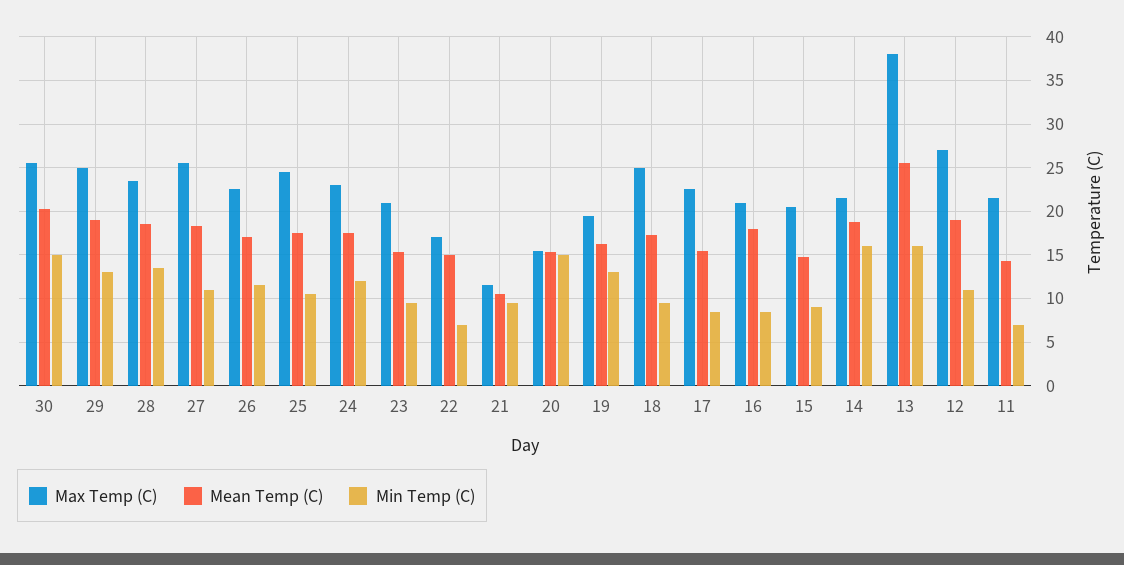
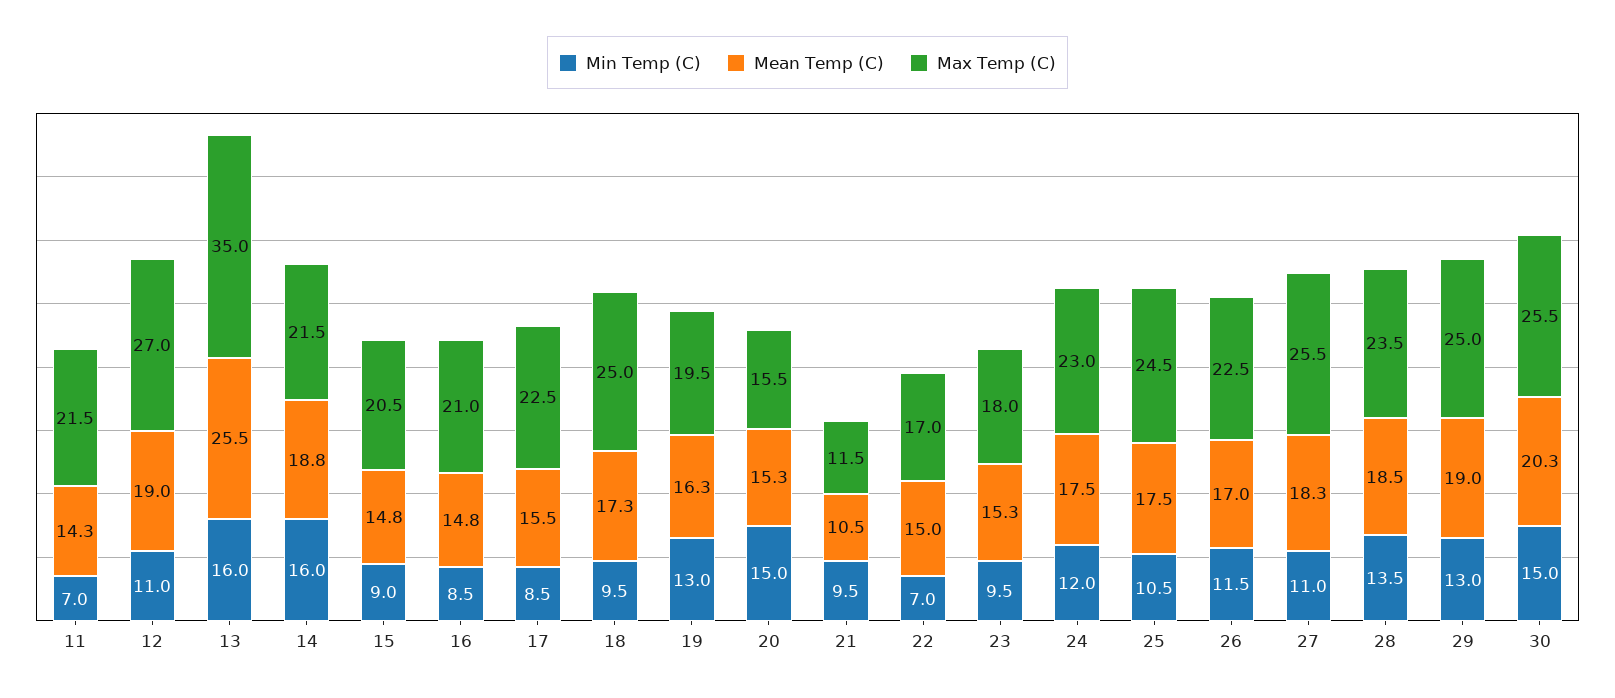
  {
    "Max Temp (C)": {
      "30": 25.5,
      "29": 25,
      "28": 23.5,
      "27": 25.5,
      "26": 22.5,
      "25": 24.5,
      "24": 23,
-     "23": 21,
+     "23": 18,
      "22": 17,
      "21": 11.5,
      "20": 15.5,
      "19": 19.5,
      "18": 25,
      "17": 22.5,
      "16": 21,
      "15": 20.5,
      "14": 21.5,
-     "13": 38,
+     "13": 35,
      "12": 27,
      "11": 21.5
    },
    "Mean Temp (C)": {
      "30": 20.3,
      "29": 19,
      "28": 18.5,
      "27": 18.3,
      "26": 17,
      "25": 17.5,
      "24": 17.5,
      "23": 15.3,
      "22": 15,
      "21": 10.5,
      "20": 15.3,
      "19": 16.3,
      "18": 17.3,
      "17": 15.5,
-     "16": 18,
+     "16": 14.8,
      "15": 14.8,
      "14": 18.8,
      "13": 25.5,
      "12": 19,
      "11": 14.3
    },
    "Min Temp (C)": {
      "30": 15,
      "29": 13,
      "28": 13.5,
      "27": 11,
      "26": 11.5,
      "25": 10.5,
      "24": 12,
      "23": 9.5,
      "22": 7,
      "21": 9.5,
      "20": 15,
      "19": 13,
      "18": 9.5,
      "17": 8.5,
      "16": 8.5,
      "15": 9,
      "14": 16,
      "13": 16,
      "12": 11,
      "11": 7
    }
  }

